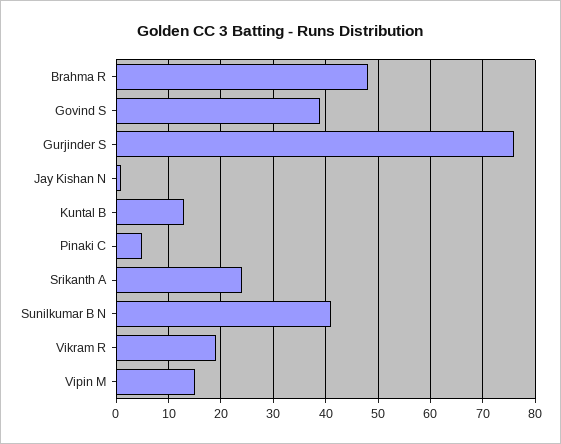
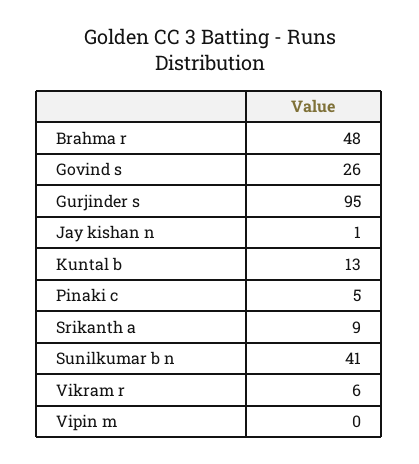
  {
    "Brahma R": 48,
-   "Govind S": 40,
+   "Govind S": 26,
-   "Gurjinder S": 75,
+   "Gurjinder S": 95,
    "Jay Kishan N": 1,
    "Kuntal B": 13,
    "Pinaki C": 5,
-   "Srikanth A": 25,
+   "Srikanth A": 9,
    "Sunilkumar B N": 41,
-   "Vikram R": 20,
+   "Vikram R": 6,
-   "Vipin M": 15
+   "Vipin M": 0
  }

